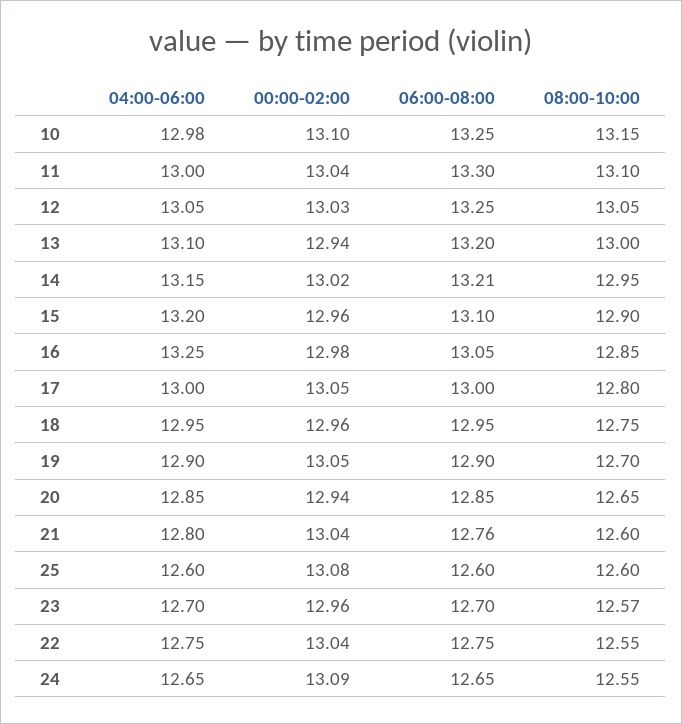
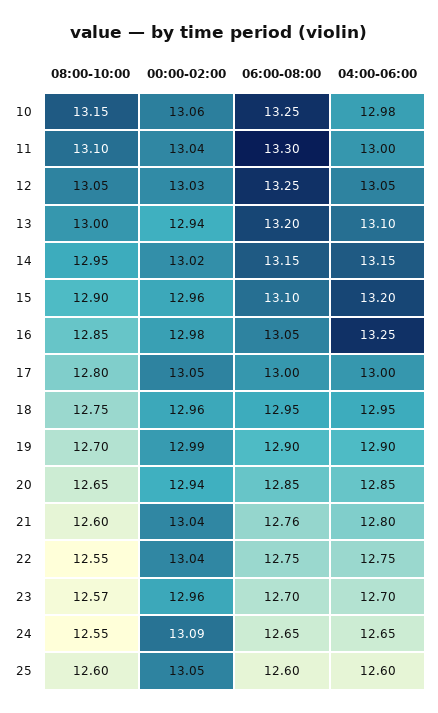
  {
    "04:00-06:00": {
      "10": 12.98,
      "11": 13,
      "12": 13.05,
      "13": 13.1,
      "14": 13.15,
      "15": 13.2,
      "16": 13.25,
      "17": 13,
      "18": 12.95,
      "19": 12.9,
      "20": 12.85,
      "21": 12.8,
      "25": 12.6,
      "23": 12.7,
      "22": 12.75,
      "24": 12.65
    },
    "00:00-02:00": {
-     "10": 13.1,
+     "10": 13.06,
      "11": 13.04,
      "12": 13.03,
      "13": 12.94,
      "14": 13.02,
      "15": 12.96,
      "16": 12.98,
      "17": 13.05,
      "18": 12.96,
-     "19": 13.05,
+     "19": 12.99,
      "20": 12.94,
      "21": 13.04,
-     "25": 13.08,
+     "25": 13.05,
      "23": 12.96,
      "22": 13.04,
      "24": 13.09
    },
    "06:00-08:00": {
      "10": 13.25,
      "11": 13.3,
      "12": 13.25,
      "13": 13.2,
-     "14": 13.21,
+     "14": 13.15,
      "15": 13.1,
      "16": 13.05,
      "17": 13,
      "18": 12.95,
      "19": 12.9,
      "20": 12.85,
      "21": 12.76,
      "25": 12.6,
      "23": 12.7,
      "22": 12.75,
      "24": 12.65
    },
    "08:00-10:00": {
      "10": 13.15,
      "11": 13.1,
      "12": 13.05,
      "13": 13,
      "14": 12.95,
      "15": 12.9,
      "16": 12.85,
      "17": 12.8,
      "18": 12.75,
      "19": 12.7,
      "20": 12.65,
      "21": 12.6,
      "25": 12.6,
      "23": 12.57,
      "22": 12.55,
      "24": 12.55
    }
  }

